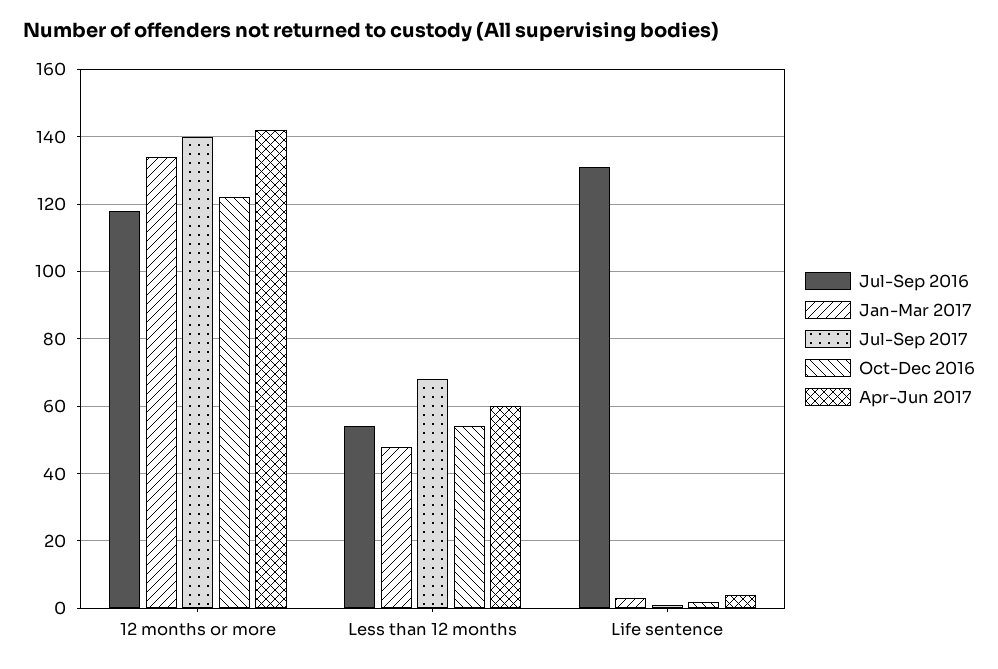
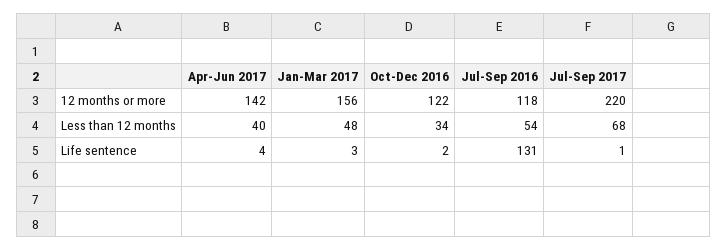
  {
    "Jul-Sep 2016": {
      "12 months or more": 118,
      "Less than 12 months": 54,
      "Life sentence": 131
    },
    "Jan-Mar 2017": {
-     "12 months or more": 135,
+     "12 months or more": 156,
      "Less than 12 months": 48,
      "Life sentence": 3
    },
    "Jul-Sep 2017": {
-     "12 months or more": 140,
+     "12 months or more": 220,
      "Less than 12 months": 68,
      "Life sentence": 1
    },
    "Oct-Dec 2016": {
      "12 months or more": 122,
-     "Less than 12 months": 55,
+     "Less than 12 months": 34,
      "Life sentence": 2
    },
    "Apr-Jun 2017": {
      "12 months or more": 142,
-     "Less than 12 months": 60,
+     "Less than 12 months": 40,
      "Life sentence": 4
    }
  }

